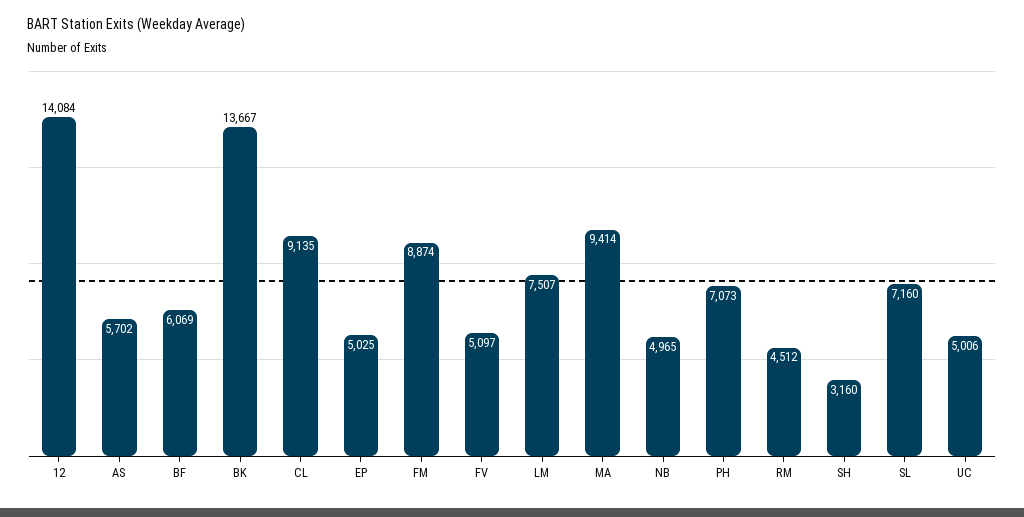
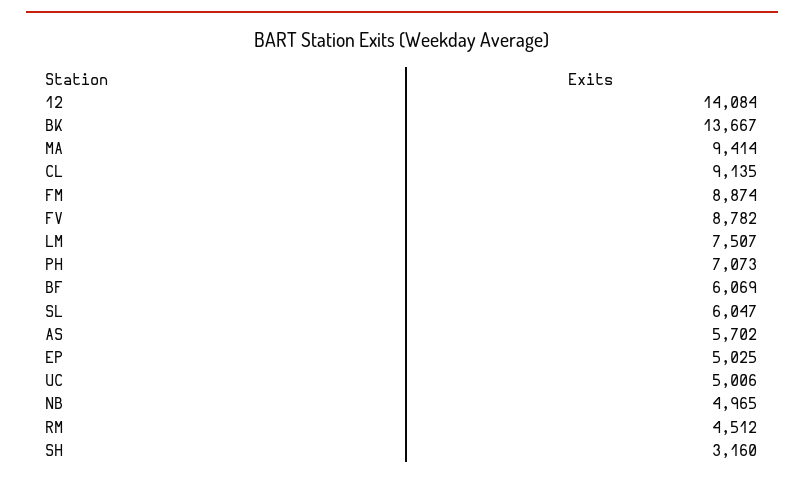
  {
    "12": 14084,
    "AS": 5702,
    "BF": 6069,
    "BK": 13667,
    "CL": 9135,
    "EP": 5025,
    "FM": 8874,
-   "FV": 5097,
+   "FV": 8782,
    "LM": 7507,
    "MA": 9414,
    "NB": 4965,
    "PH": 7073,
    "RM": 4512,
    "SH": 3160,
-   "SL": 7160,
+   "SL": 6047,
    "UC": 5006
  }

